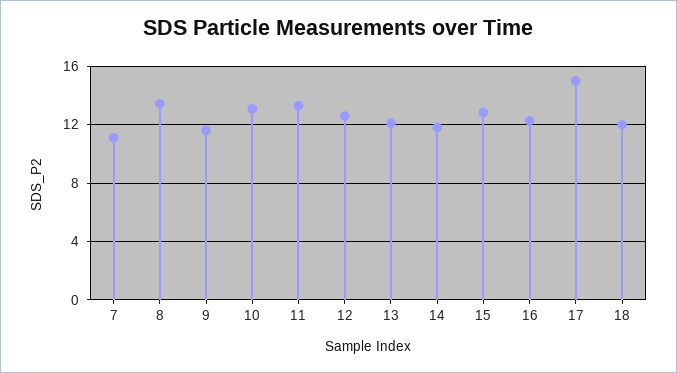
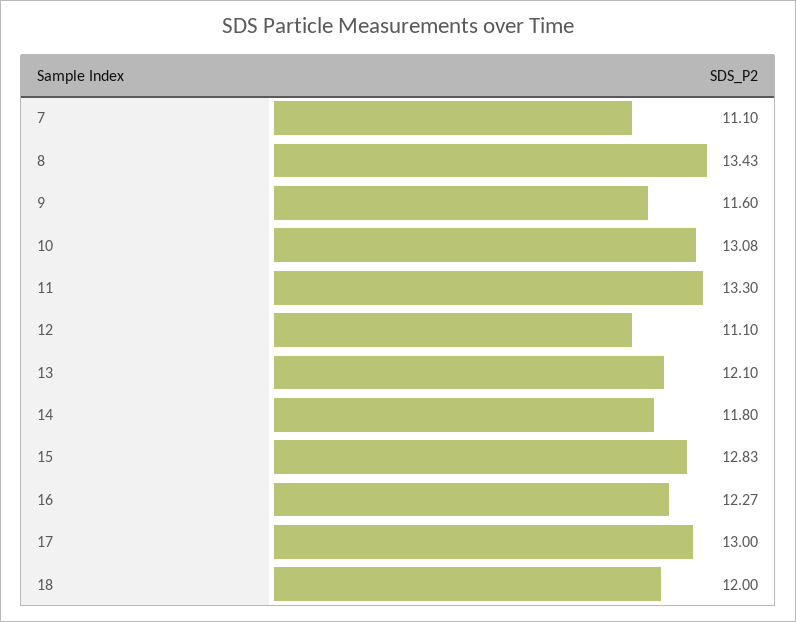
  {
    "7": 11.1,
    "8": 13.43,
    "9": 11.6,
    "10": 13.08,
    "11": 13.3,
-   "12": 12.5,
+   "12": 11.1,
    "13": 12.1,
    "14": 11.8,
    "15": 12.83,
    "16": 12.27,
-   "17": 15,
+   "17": 13,
    "18": 12
  }

